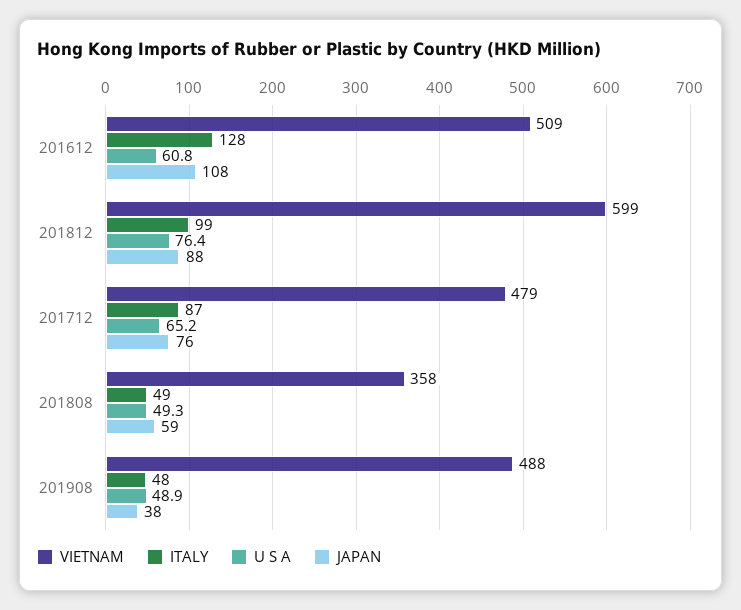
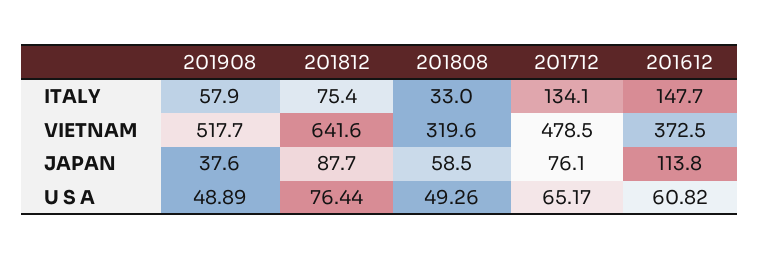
  {
    "VIETNAM": {
-     "201612": 509,
+     "201612": 372.5,
-     "201812": 599,
+     "201812": 641.6,
      "201712": 478.5,
-     "201808": 358,
+     "201808": 319.6,
-     "201908": 488
+     "201908": 517.7
    },
    "ITALY": {
-     "201612": 128,
+     "201612": 147.7,
-     "201812": 99,
+     "201812": 75.4,
-     "201712": 87,
+     "201712": 134.1,
-     "201808": 49,
+     "201808": 33,
-     "201908": 48
+     "201908": 57.9
    },
    "U S A": {
      "201612": 60.82,
      "201812": 76.44,
      "201712": 65.17,
      "201808": 49.26,
      "201908": 48.89
    },
    "JAPAN": {
-     "201612": 108,
+     "201612": 113.8,
      "201812": 87.7,
      "201712": 76.1,
      "201808": 58.5,
      "201908": 37.6
    }
  }

